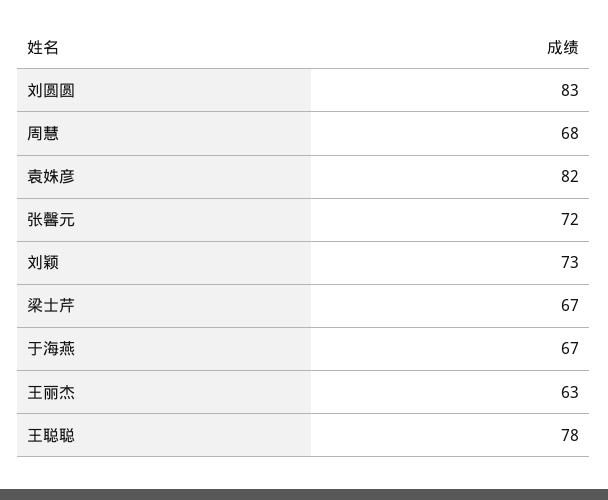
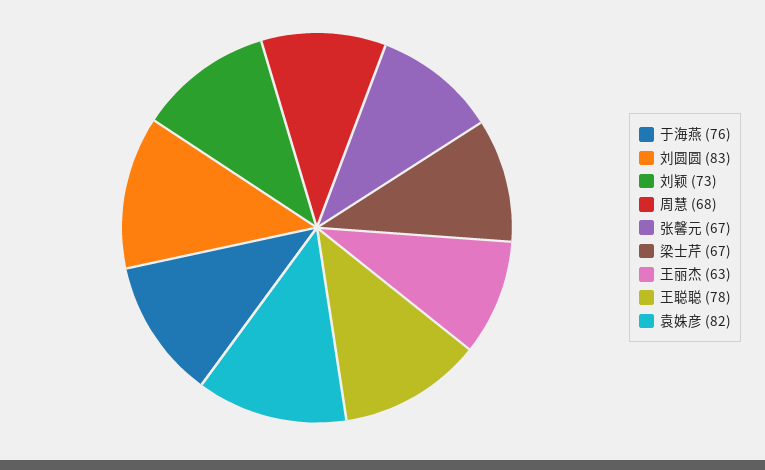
  {
    "刘圆圆": 83,
    "周慧": 68,
    "袁姝彦": 82,
-   "张馨元": 72,
+   "张馨元": 67,
    "刘颖": 73,
    "梁士芹": 67,
-   "于海燕": 67,
+   "于海燕": 76,
    "王丽杰": 63,
    "王聪聪": 78
  }

